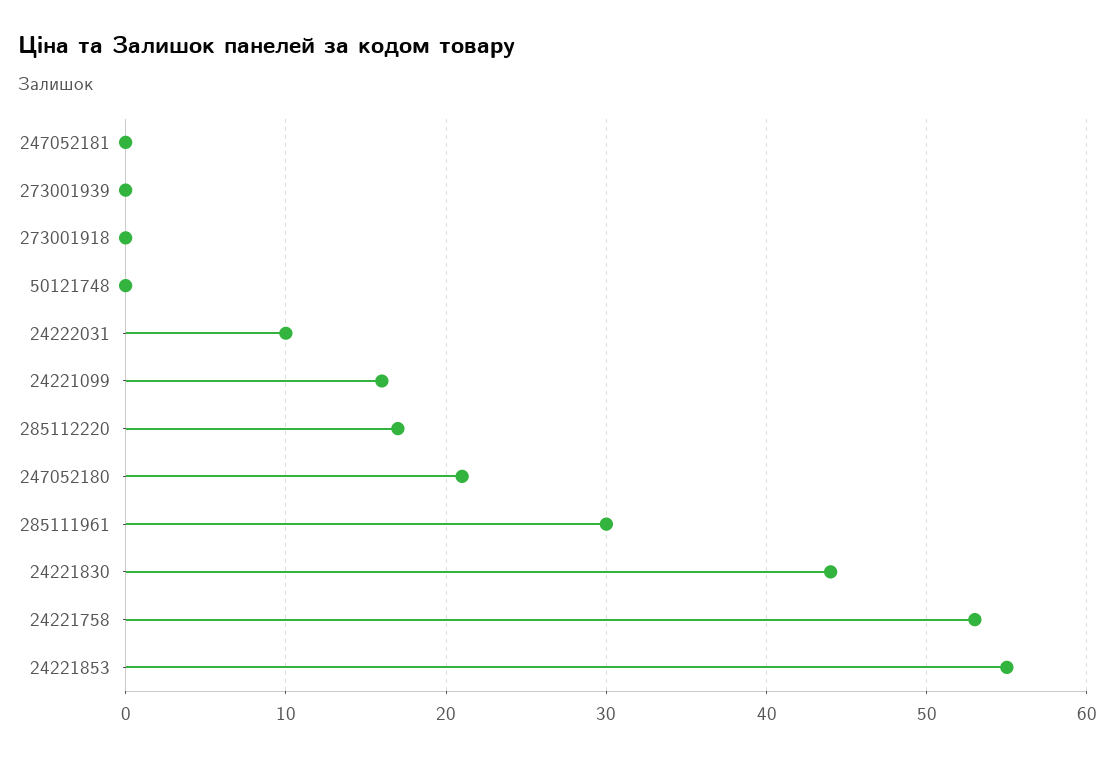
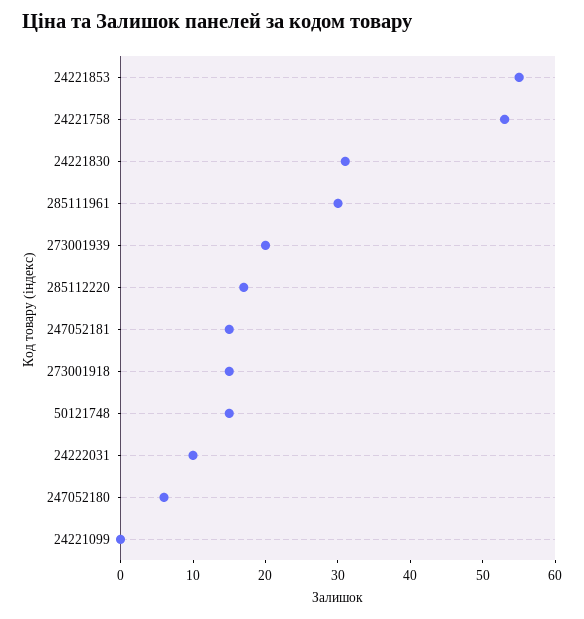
  {
-   "247052181": 0,
+   "247052181": 15,
-   "273001939": 0,
+   "273001939": 20,
-   "273001918": 0,
+   "273001918": 15,
-   "50121748": 0,
+   "50121748": 15,
    "24222031": 10,
-   "24221099": 16,
+   "24221099": 0,
    "285112220": 17,
-   "247052180": 21,
+   "247052180": 5,
    "285111961": 30,
-   "24221830": 44,
+   "24221830": 30,
    "24221758": 53,
    "24221853": 55
  }

